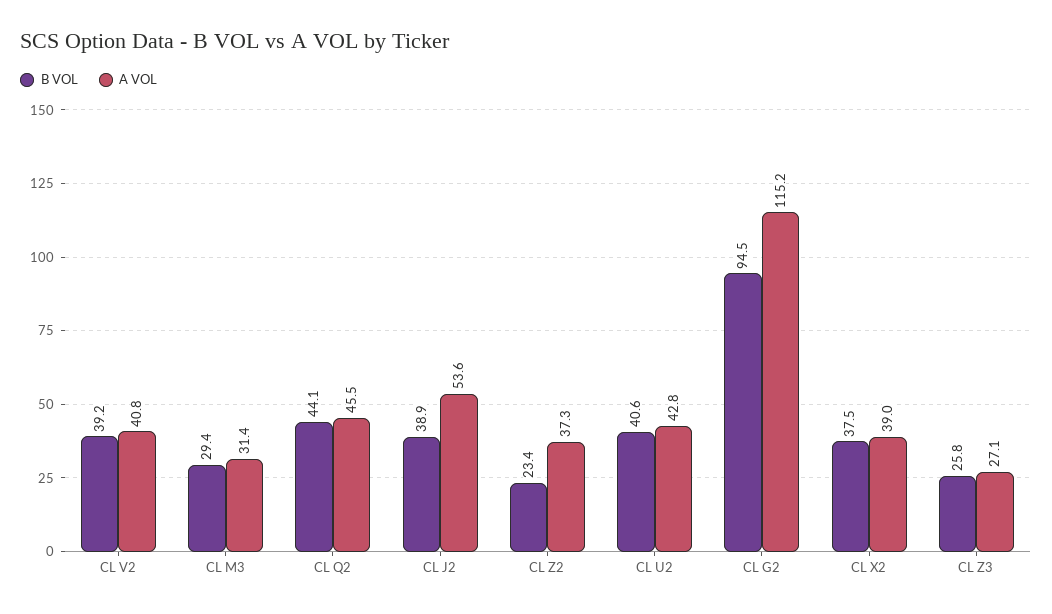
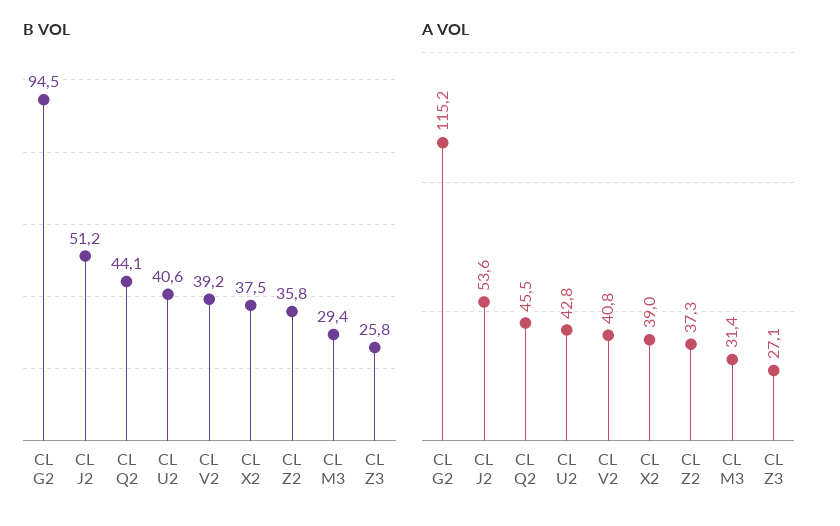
  {
    "B VOL": {
      "CL V2": 39.2,
      "CL M3": 29.4,
      "CL Q2": 44.1,
-     "CL J2": 38.9,
+     "CL J2": 51.2,
-     "CL Z2": 23.4,
+     "CL Z2": 35.8,
      "CL U2": 40.6,
      "CL G2": 94.5,
      "CL X2": 37.5,
      "CL Z3": 25.8
    },
    "A VOL": {
      "CL V2": 40.8,
      "CL M3": 31.4,
      "CL Q2": 45.5,
      "CL J2": 53.6,
      "CL Z2": 37.3,
      "CL U2": 42.8,
      "CL G2": 115.2,
      "CL X2": 39,
      "CL Z3": 27.1
    }
  }

